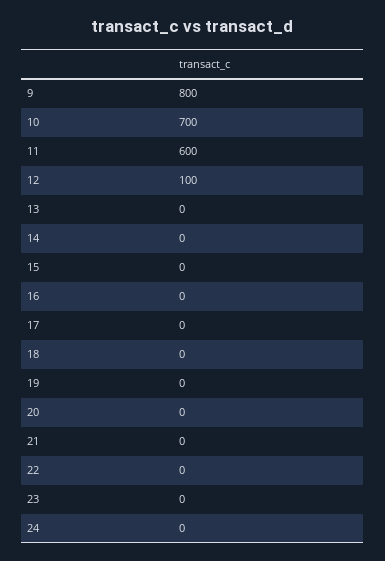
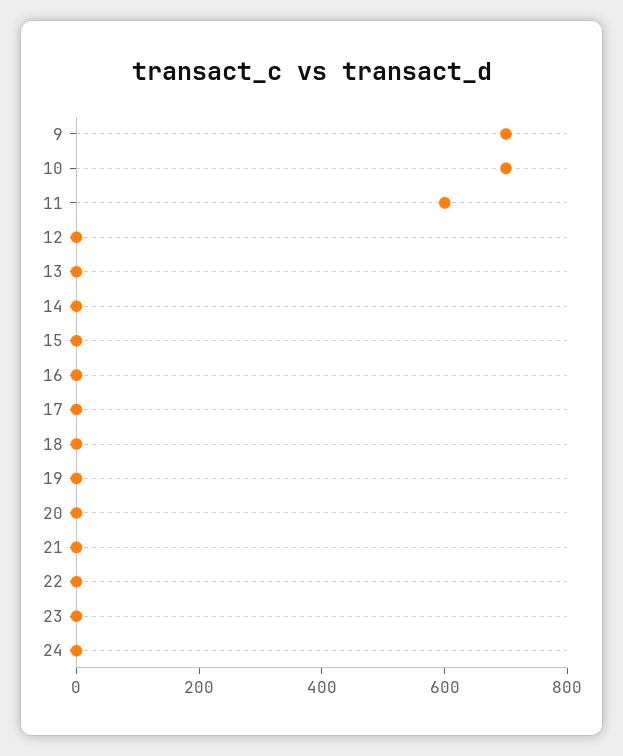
  {
-   "9": 800,
+   "9": 700,
    "10": 700,
    "11": 600,
-   "12": 100,
+   "12": 0,
    "13": 0,
    "14": 0,
    "15": 0,
    "16": 0,
    "17": 0,
    "18": 0,
    "19": 0,
    "20": 0,
    "21": 0,
    "22": 0,
    "23": 0,
    "24": 0
  }

